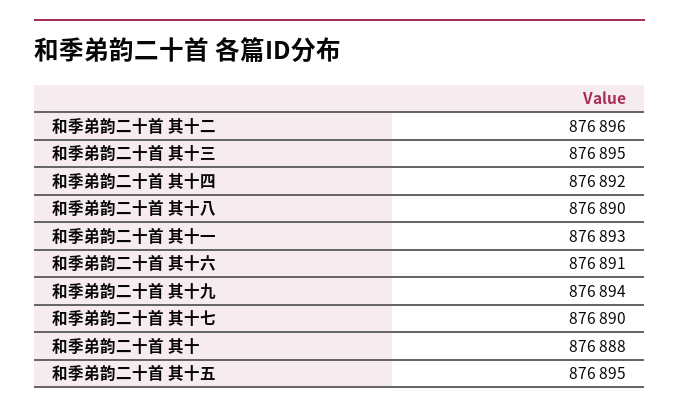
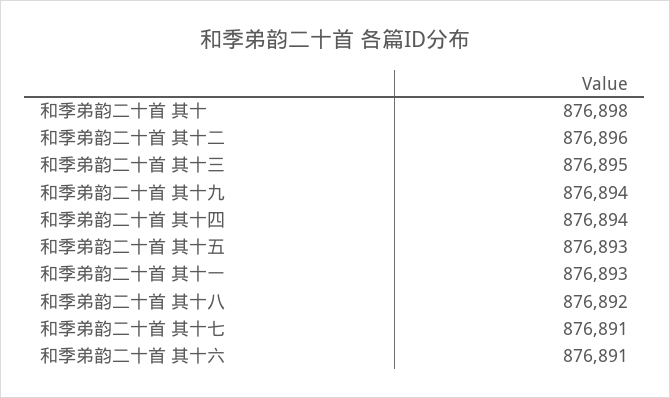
  {
    "和季弟韵二十首 其十二": 876896,
    "和季弟韵二十首 其十三": 876895,
-   "和季弟韵二十首 其十四": 876892,
+   "和季弟韵二十首 其十四": 876894,
-   "和季弟韵二十首 其十八": 876890,
+   "和季弟韵二十首 其十八": 876892,
    "和季弟韵二十首 其十一": 876893,
    "和季弟韵二十首 其十六": 876891,
    "和季弟韵二十首 其十九": 876894,
-   "和季弟韵二十首 其十七": 876890,
+   "和季弟韵二十首 其十七": 876891,
-   "和季弟韵二十首 其十": 876888,
+   "和季弟韵二十首 其十": 876898,
-   "和季弟韵二十首 其十五": 876895
+   "和季弟韵二十首 其十五": 876893
  }

